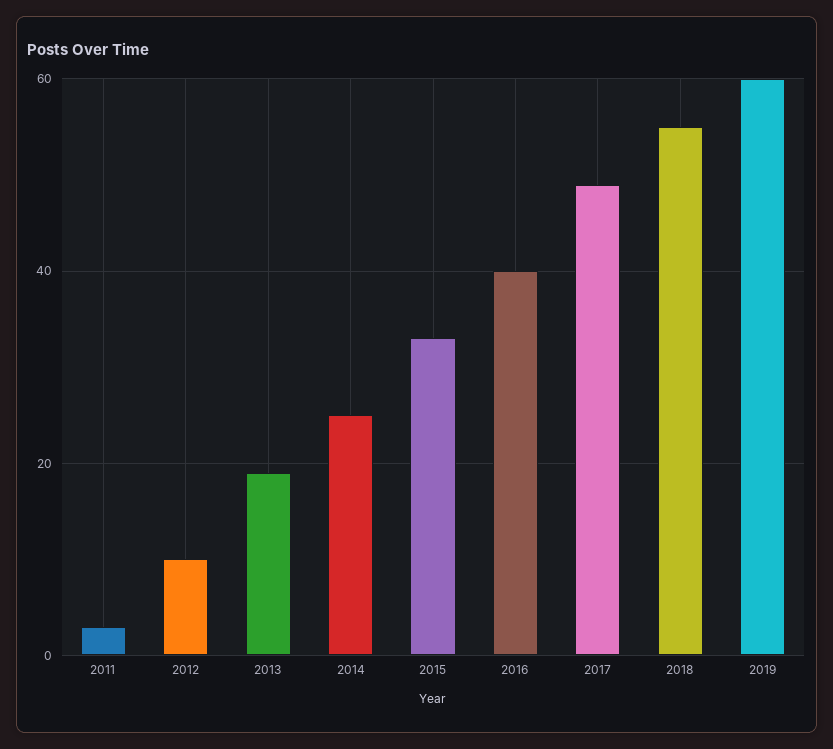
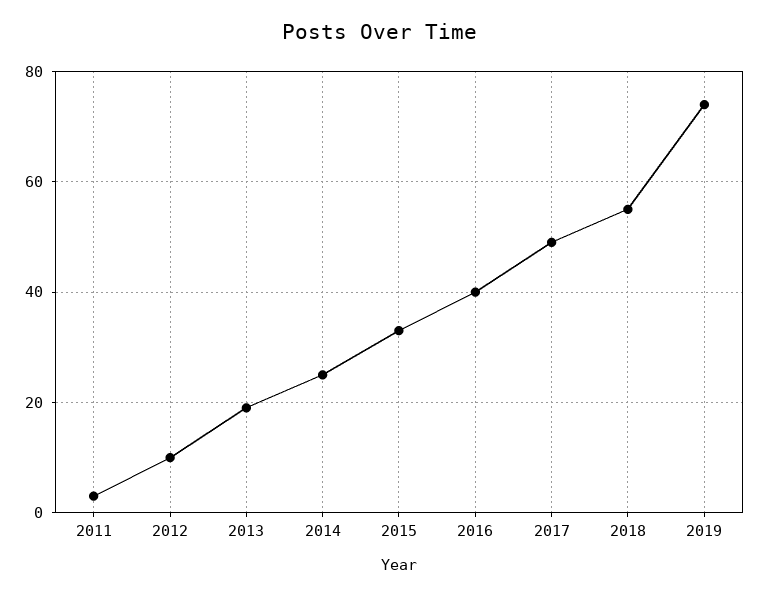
  {
    "2011": 5,
    "2012": 10,
    "2013": 20,
    "2014": 25,
    "2015": 35,
    "2016": 40,
    "2017": 50,
    "2018": 55,
-   "2019": 60
+   "2019": 75
  }

